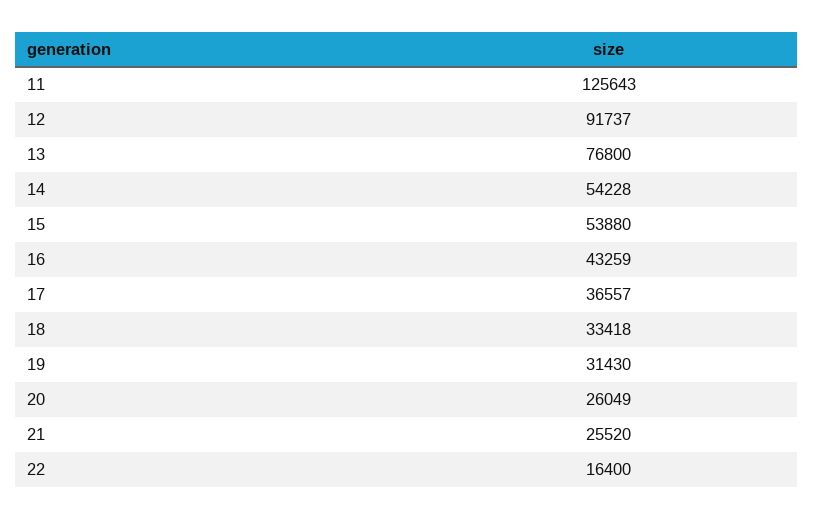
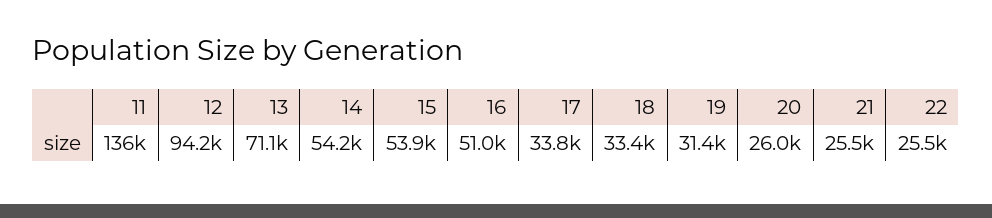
  {
-   "11": 125643,
+   "11": 136000,
-   "12": 91737,
+   "12": 94200,
-   "13": 76800,
+   "13": 71100,
    "14": 54228,
    "15": 53880,
-   "16": 43259,
+   "16": 51000,
-   "17": 36557,
+   "17": 33800,
    "18": 33418,
    "19": 31430,
    "20": 26049,
    "21": 25520,
-   "22": 16400
+   "22": 25500
  }

